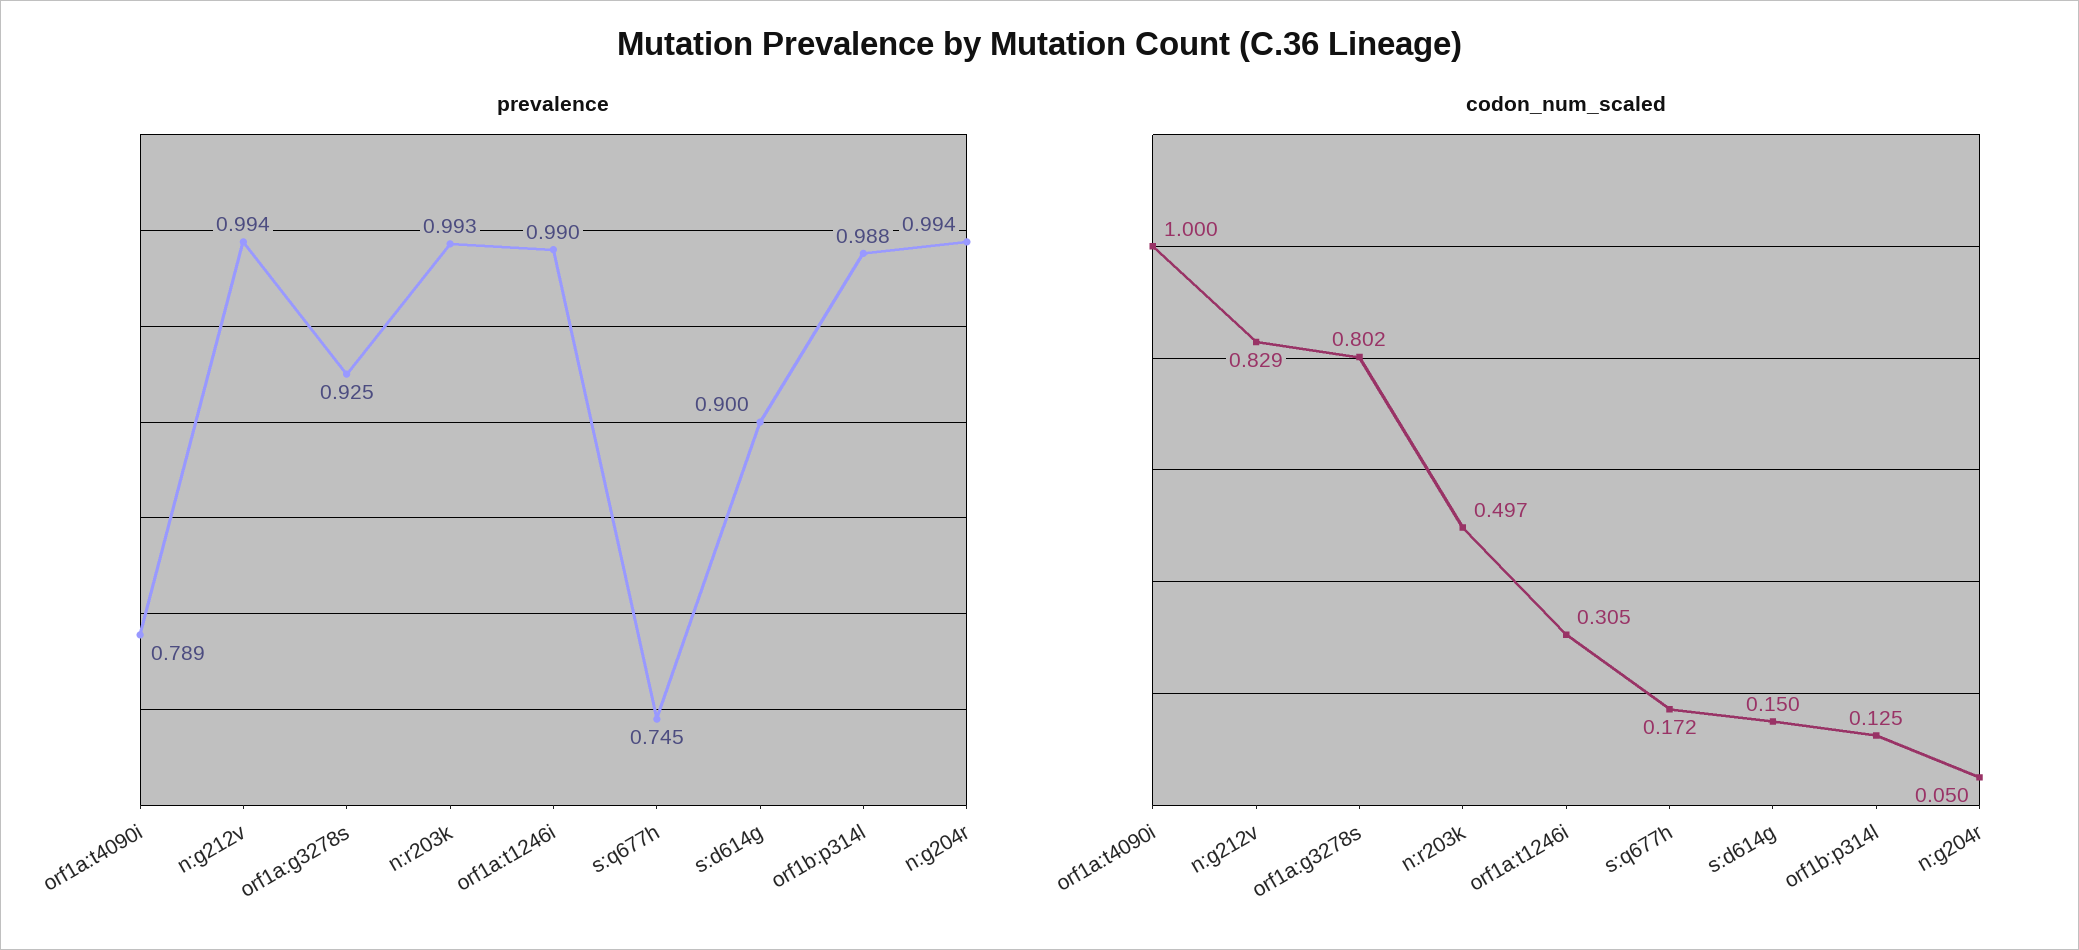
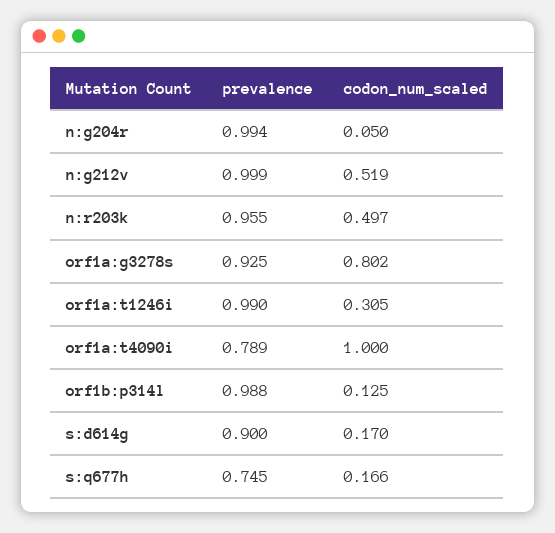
  {
    "prevalence": {
      "orf1a:t4090i": 0.789,
-     "n:g212v": 0.994,
+     "n:g212v": 0.999,
      "orf1a:g3278s": 0.925,
-     "n:r203k": 0.993,
+     "n:r203k": 0.955,
      "orf1a:t1246i": 0.99,
      "s:q677h": 0.745,
      "s:d614g": 0.9,
      "orf1b:p314l": 0.988,
      "n:g204r": 0.994
    },
    "codon_num_scaled": {
      "orf1a:t4090i": 1,
-     "n:g212v": 0.829,
+     "n:g212v": 0.519,
      "orf1a:g3278s": 0.802,
      "n:r203k": 0.497,
      "orf1a:t1246i": 0.305,
-     "s:q677h": 0.172,
+     "s:q677h": 0.166,
-     "s:d614g": 0.15,
+     "s:d614g": 0.17,
      "orf1b:p314l": 0.125,
      "n:g204r": 0.05
    }
  }

